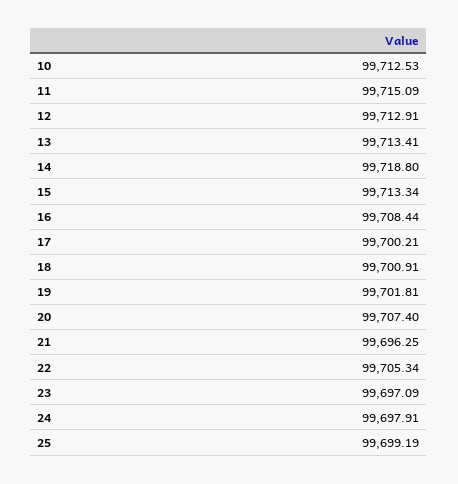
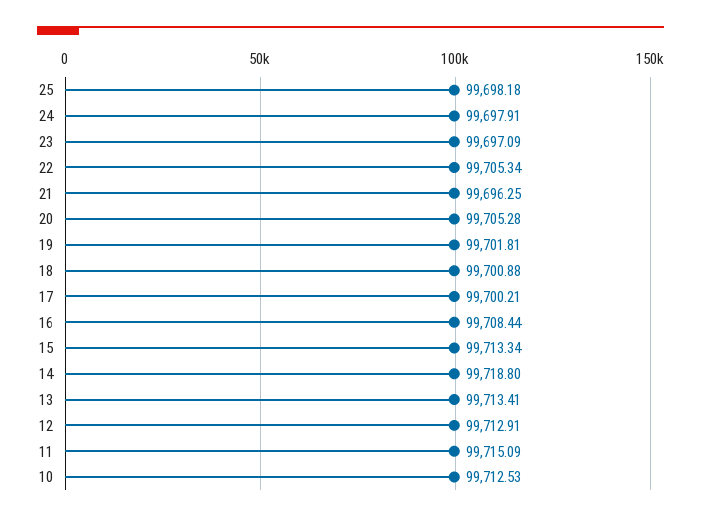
  {
    "10": 99712.53,
    "11": 99715.09,
    "12": 99712.91,
    "13": 99713.41,
    "14": 99718.8,
    "15": 99713.34,
    "16": 99708.44,
    "17": 99700.21,
-   "18": 99700.91,
+   "18": 99700.88,
    "19": 99701.81,
-   "20": 99707.4,
+   "20": 99705.28,
    "21": 99696.25,
    "22": 99705.34,
    "23": 99697.09,
    "24": 99697.91,
-   "25": 99699.19
+   "25": 99698.18
  }

